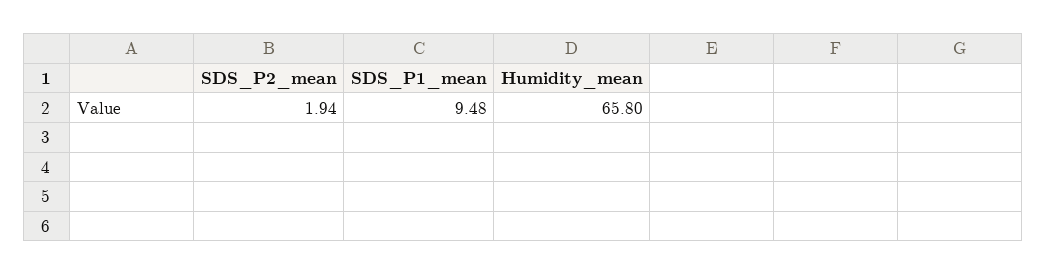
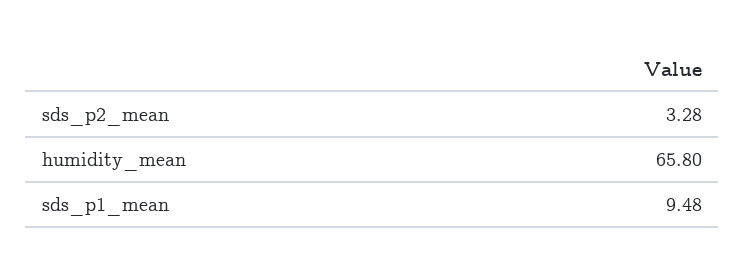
  {
-   "SDS_P2_mean": 1.94,
+   "SDS_P2_mean": 3.28,
    "SDS_P1_mean": 9.48,
    "Humidity_mean": 65.8
  }

